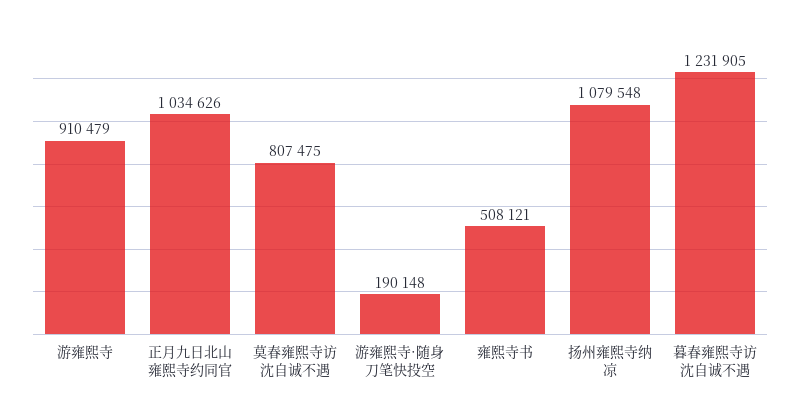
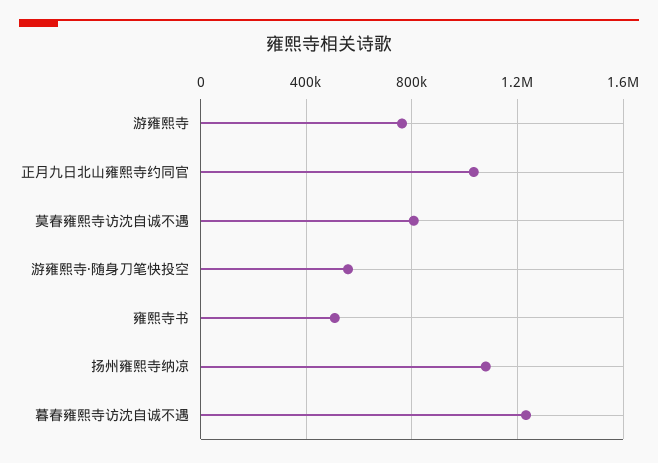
  {
-   "游雍熙寺": 910479,
+   "游雍熙寺": 750000,
    "正月九日北山雍熙寺约同官": 1034626,
    "莫春雍熙寺访沈自诚不遇": 807475,
-   "游雍熙寺·随身刀笔快投空": 190148,
+   "游雍熙寺·随身刀笔快投空": 550000,
    "雍熙寺书": 508121,
    "扬州雍熙寺纳凉": 1079548,
    "暮春雍熙寺访沈自诚不遇": 1231905
  }

